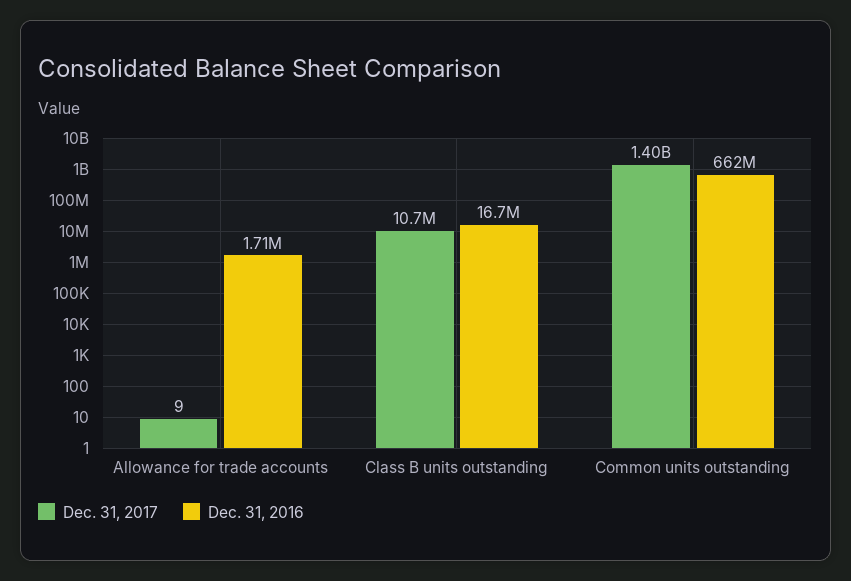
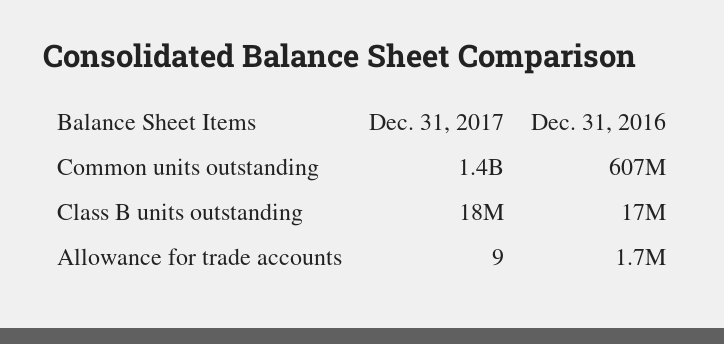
  {
    "Dec. 31, 2017": {
      "Allowance for trade accounts": 9,
-     "Class B units outstanding": 10700000,
+     "Class B units outstanding": 18000000,
      "Common units outstanding": 1400000000
    },
    "Dec. 31, 2016": {
      "Allowance for trade accounts": 1710000,
      "Class B units outstanding": 16700000,
-     "Common units outstanding": 662000000
+     "Common units outstanding": 607000000
    }
  }

